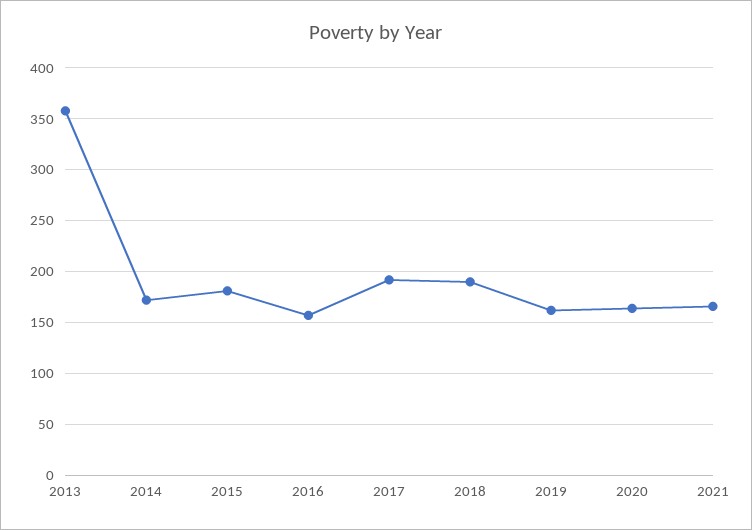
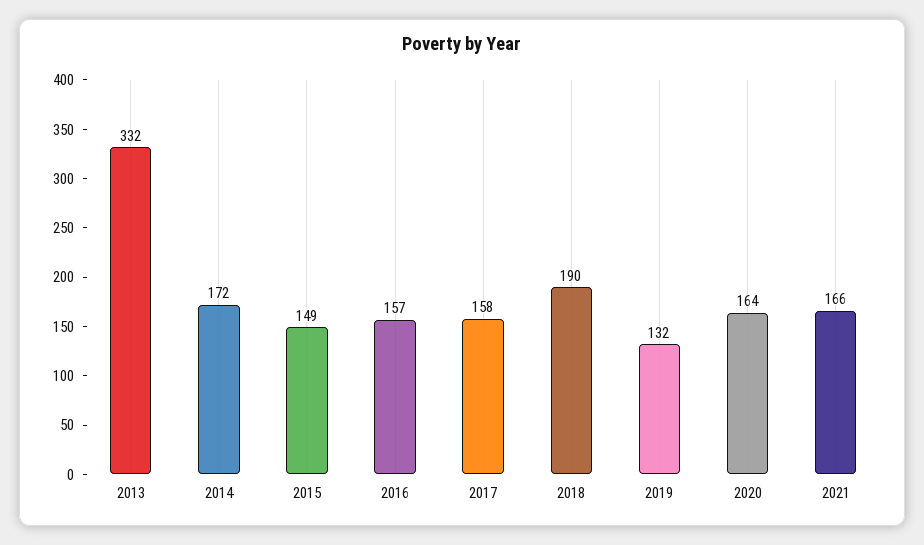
  {
-   "2013": 360,
+   "2013": 332,
    "2014": 172,
-   "2015": 180,
+   "2015": 149,
    "2016": 157,
-   "2017": 190,
+   "2017": 158,
    "2018": 190,
-   "2019": 160,
+   "2019": 132,
    "2020": 164,
    "2021": 166
  }

